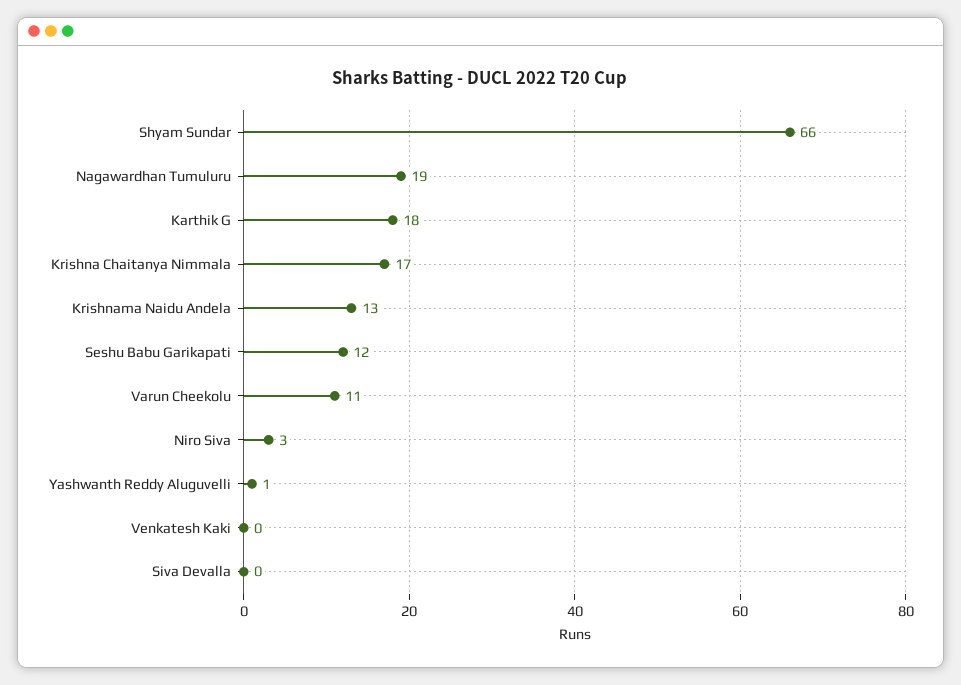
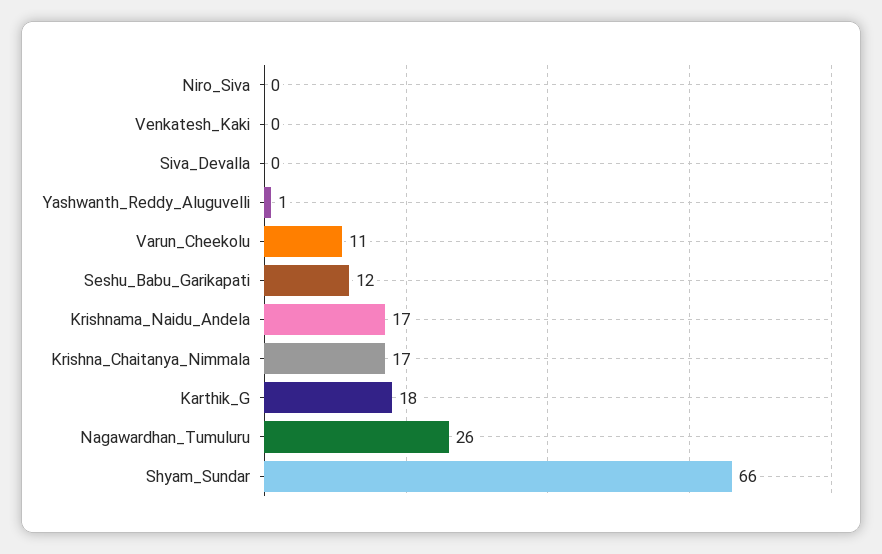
  {
    "Shyam Sundar": 66,
-   "Nagawardhan Tumuluru": 19,
+   "Nagawardhan Tumuluru": 26,
    "Karthik G": 18,
    "Krishna Chaitanya Nimmala": 17,
-   "Krishnama Naidu Andela": 13,
+   "Krishnama Naidu Andela": 17,
    "Seshu Babu Garikapati": 12,
    "Varun Cheekolu": 11,
-   "Niro Siva": 3,
+   "Niro Siva": 0,
    "Yashwanth Reddy Aluguvelli": 1,
    "Venkatesh Kaki": 0,
    "Siva Devalla": 0
  }

